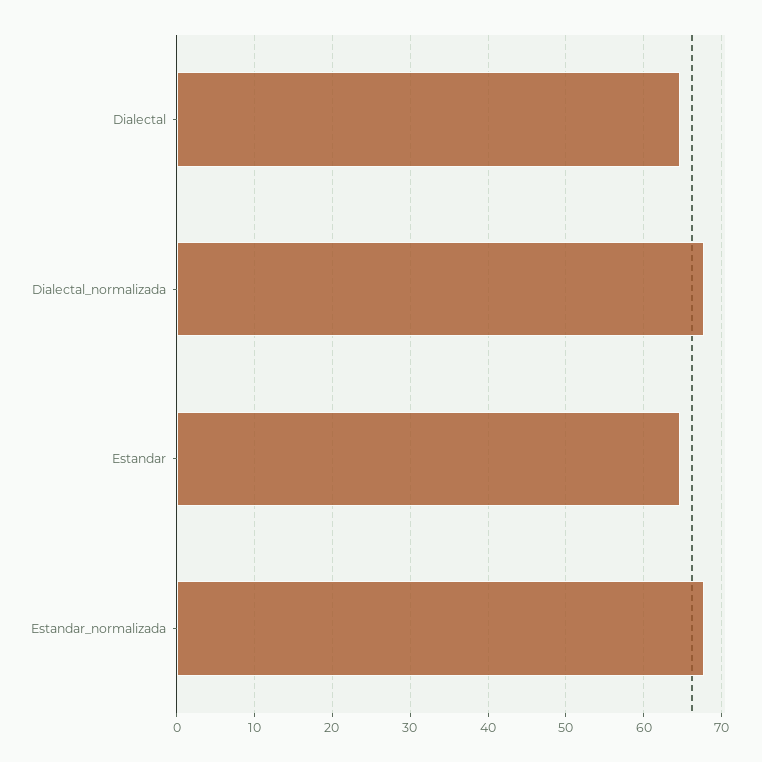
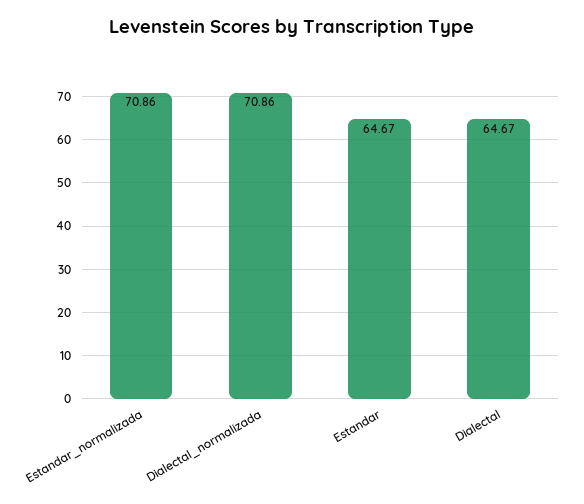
  {
    "Dialectal": 64.67,
-   "Dialectal_normalizada": 68,
+   "Dialectal_normalizada": 70.86,
    "Estandar": 64.67,
-   "Estandar_normalizada": 68
+   "Estandar_normalizada": 70.86
  }

